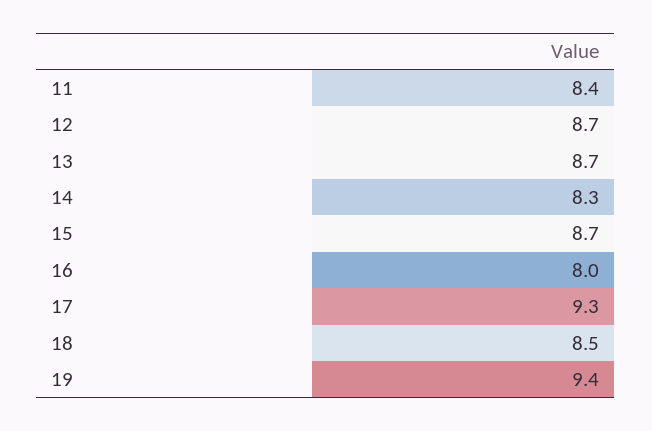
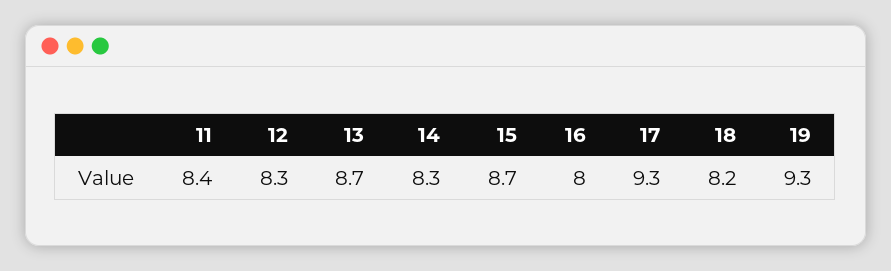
  {
    "11": 8.4,
-   "12": 8.7,
+   "12": 8.3,
    "13": 8.7,
    "14": 8.3,
    "15": 8.7,
    "16": 8,
    "17": 9.3,
-   "18": 8.5,
+   "18": 8.2,
-   "19": 9.4
+   "19": 9.3
  }

